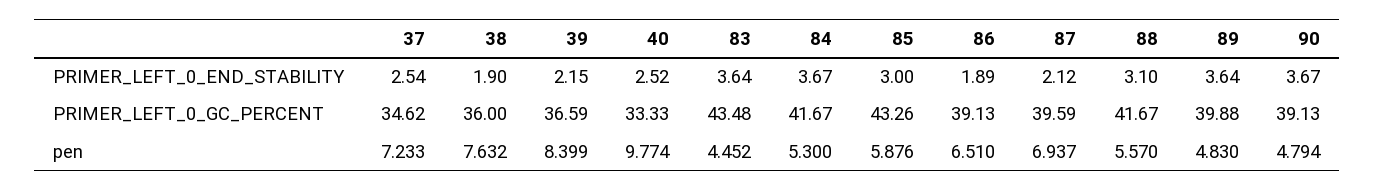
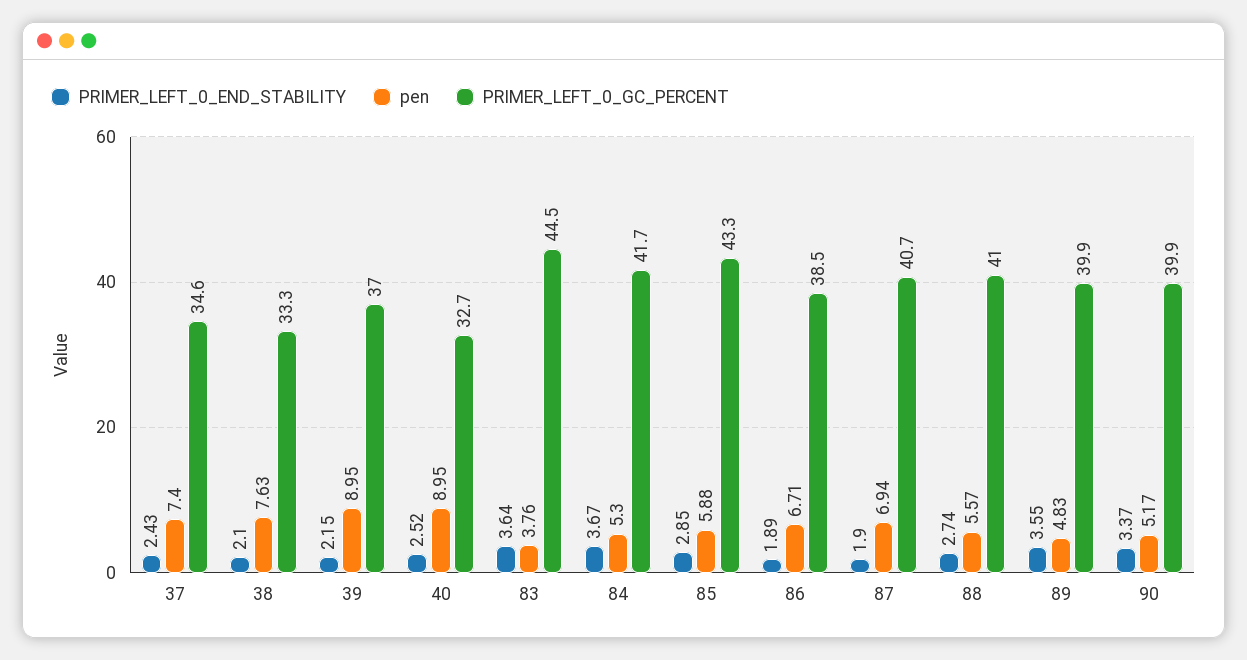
  {
    "PRIMER_LEFT_0_END_STABILITY": {
-     "37": 2.54,
+     "37": 2.43,
-     "38": 1.9,
+     "38": 2.1,
      "39": 2.15,
      "40": 2.52,
      "83": 3.64,
      "84": 3.67,
-     "85": 3,
+     "85": 2.85,
      "86": 1.89,
-     "87": 2.12,
+     "87": 1.9,
-     "88": 3.1,
+     "88": 2.74,
-     "89": 3.64,
+     "89": 3.55,
-     "90": 3.67
+     "90": 3.37
    },
    "PRIMER_LEFT_0_GC_PERCENT": {
      "37": 34.62,
-     "38": 36,
+     "38": 33.3,
-     "39": 36.59,
+     "39": 37,
-     "40": 33.33,
+     "40": 32.7,
-     "83": 43.48,
+     "83": 44.5,
      "84": 41.67,
      "85": 43.26,
-     "86": 39.13,
+     "86": 38.5,
-     "87": 39.59,
+     "87": 40.7,
-     "88": 41.67,
+     "88": 41,
      "89": 39.88,
-     "90": 39.13
+     "90": 39.9
    },
    "pen": {
-     "37": 7.233,
+     "37": 7.4,
      "38": 7.632,
-     "39": 8.399,
+     "39": 8.95,
-     "40": 9.774,
+     "40": 8.95,
-     "83": 4.452,
+     "83": 3.76,
      "84": 5.3,
      "85": 5.876,
-     "86": 6.51,
+     "86": 6.71,
      "87": 6.937,
      "88": 5.57,
      "89": 4.83,
-     "90": 4.794
+     "90": 5.17
    }
  }

